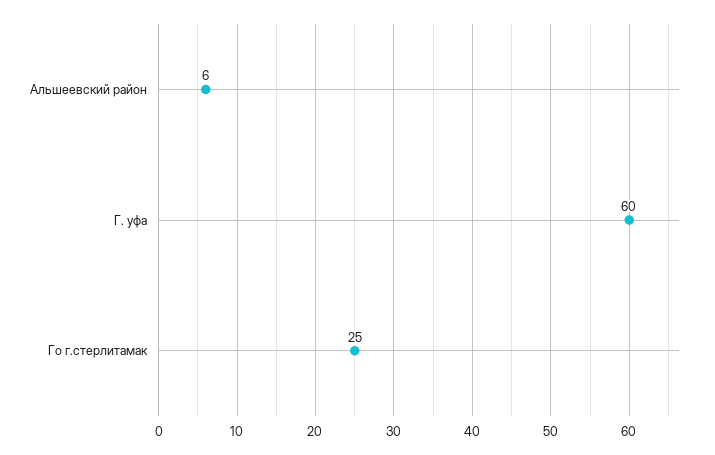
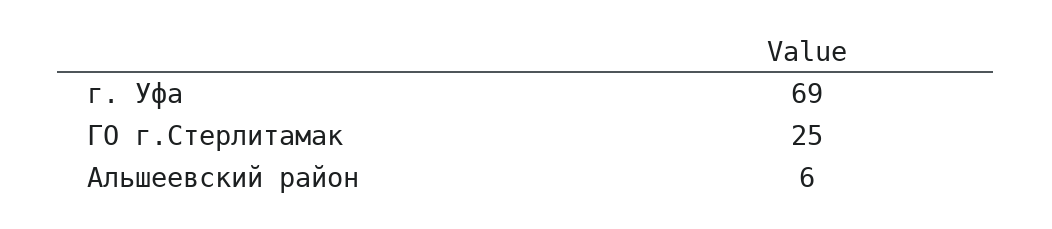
  {
    "Альшеевский район": 6,
-   "Г. уфа": 60,
+   "Г. уфа": 69,
    "Го г.стерлитамак": 25
  }

